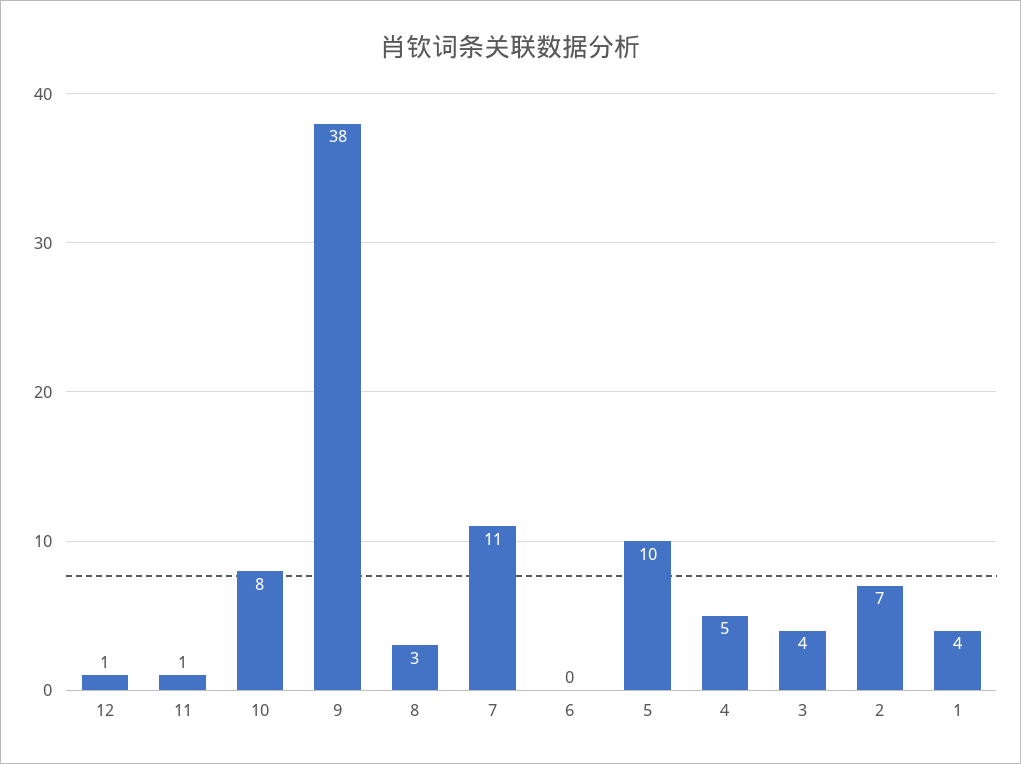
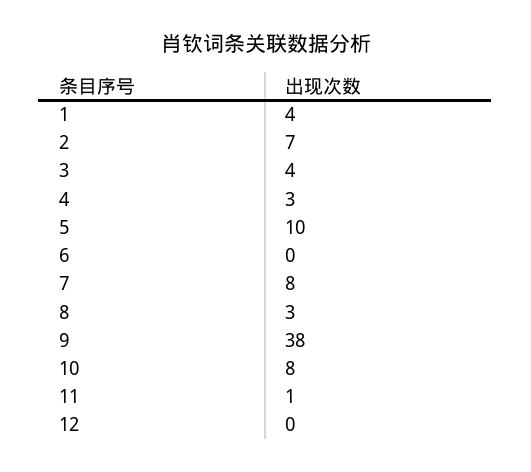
  {
-   "12": 1,
+   "12": 0,
    "11": 1,
    "10": 8,
    "9": 38,
    "8": 3,
-   "7": 11,
+   "7": 8,
    "6": 0,
    "5": 10,
-   "4": 5,
+   "4": 3,
    "3": 4,
    "2": 7,
    "1": 4
  }

